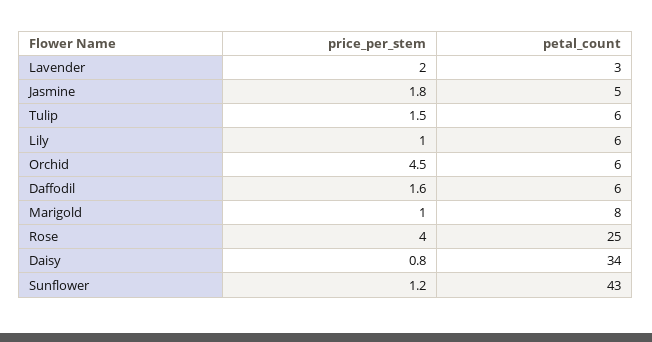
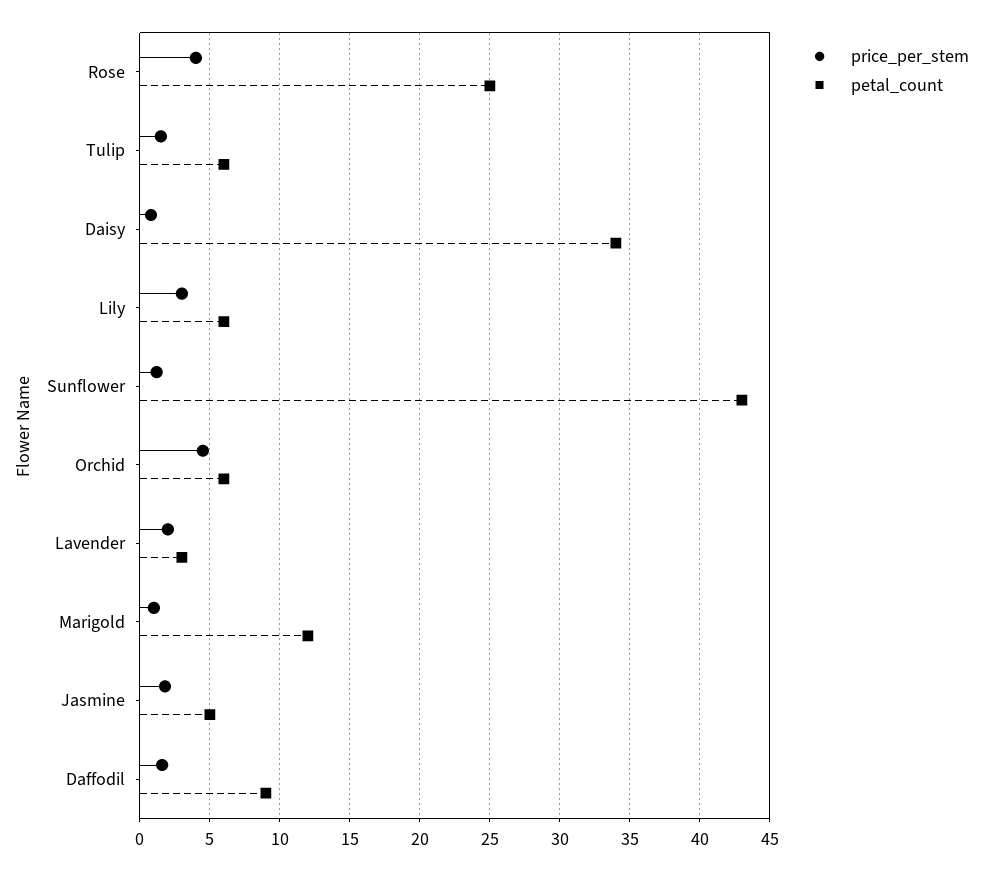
  {
    "price_per_stem": {
      "Lavender": 2,
      "Jasmine": 1.8,
      "Tulip": 1.5,
-     "Lily": 1,
+     "Lily": 3,
      "Orchid": 4.5,
      "Daffodil": 1.6,
      "Marigold": 1,
      "Rose": 4,
      "Daisy": 0.8,
      "Sunflower": 1.2
    },
    "petal_count": {
      "Lavender": 3,
      "Jasmine": 5,
      "Tulip": 6,
      "Lily": 6,
      "Orchid": 6,
-     "Daffodil": 6,
+     "Daffodil": 9,
-     "Marigold": 8,
+     "Marigold": 12,
      "Rose": 25,
      "Daisy": 34,
      "Sunflower": 43
    }
  }

